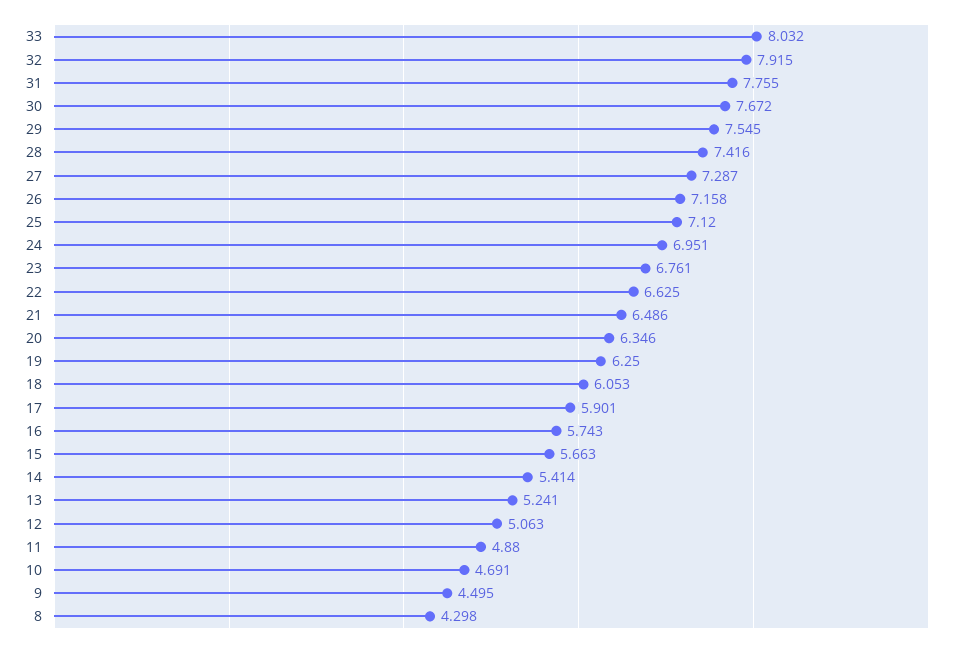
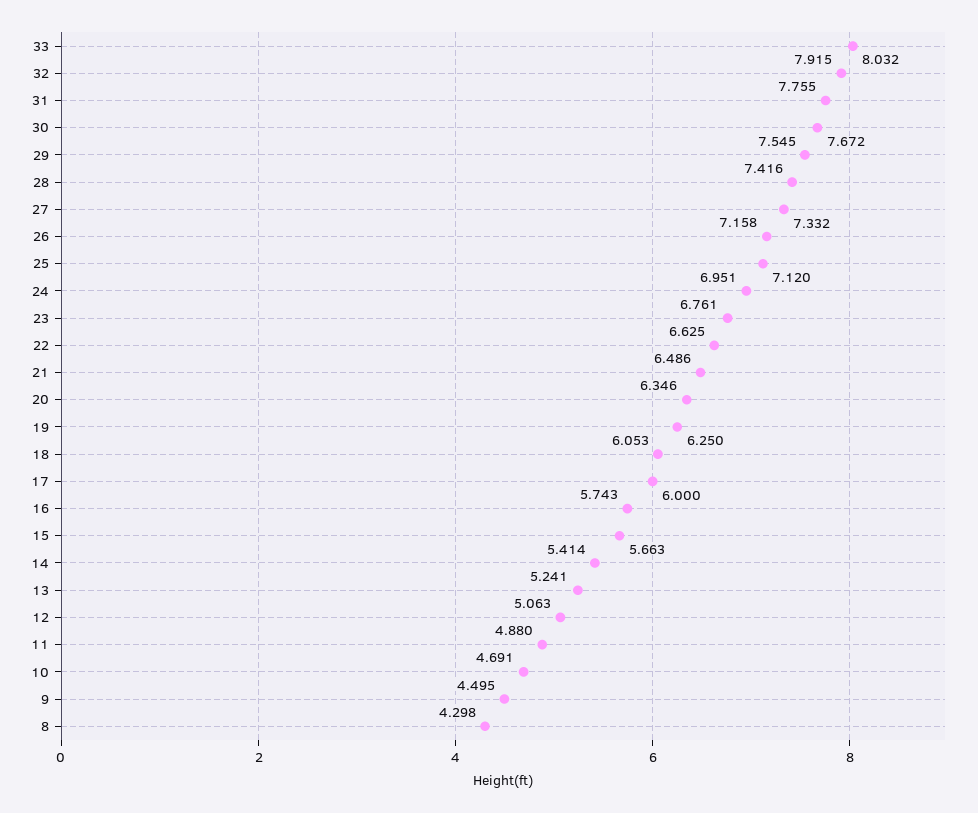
  {
    "33": 8.032,
    "32": 7.915,
    "31": 7.755,
    "30": 7.672,
    "29": 7.545,
    "28": 7.416,
-   "27": 7.287,
+   "27": 7.332,
    "26": 7.158,
    "25": 7.12,
    "24": 6.951,
    "23": 6.761,
    "22": 6.625,
    "21": 6.486,
    "20": 6.346,
    "19": 6.25,
    "18": 6.053,
-   "17": 5.901,
+   "17": 6,
    "16": 5.743,
    "15": 5.663,
    "14": 5.414,
    "13": 5.241,
    "12": 5.063,
    "11": 4.88,
    "10": 4.691,
    "9": 4.495,
    "8": 4.298
  }

